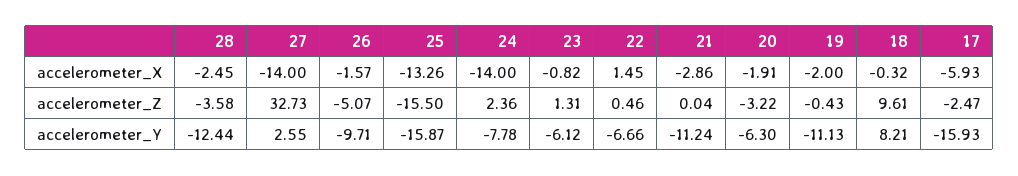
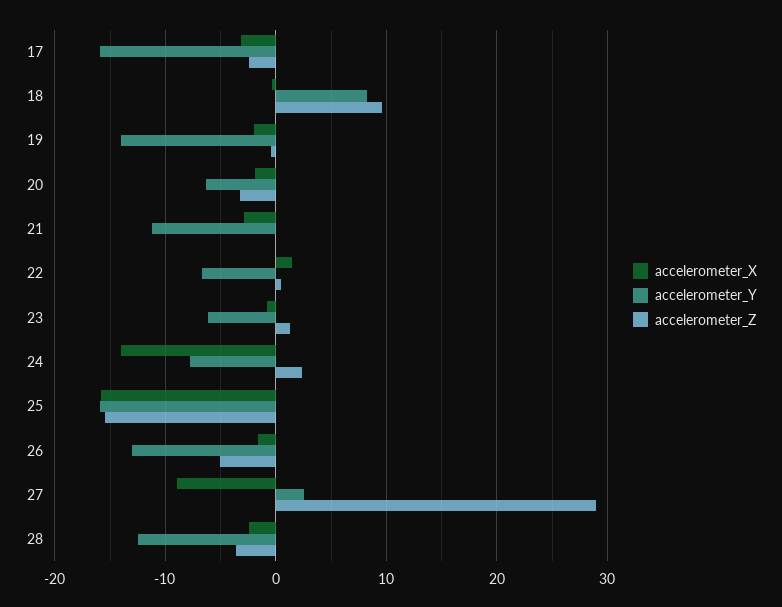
  {
    "accelerometer_X": {
      "28": -2.45,
-     "27": -14,
+     "27": -9,
      "26": -1.57,
-     "25": -13.26,
+     "25": -16,
      "24": -14,
      "23": -0.82,
      "22": 1.45,
      "21": -2.86,
      "20": -1.91,
      "19": -2,
      "18": -0.32,
-     "17": -5.93
+     "17": -3
    },
    "accelerometer_Z": {
      "28": -3.58,
-     "27": 32.73,
+     "27": 29,
      "26": -5.07,
      "25": -15.5,
      "24": 2.36,
      "23": 1.31,
      "22": 0.46,
      "21": 0.04,
      "20": -3.22,
      "19": -0.43,
      "18": 9.61,
      "17": -2.47
    },
    "accelerometer_Y": {
      "28": -12.44,
      "27": 2.55,
-     "26": -9.71,
+     "26": -13,
      "25": -15.87,
      "24": -7.78,
      "23": -6.12,
      "22": -6.66,
      "21": -11.24,
      "20": -6.3,
-     "19": -11.13,
+     "19": -14,
      "18": 8.21,
      "17": -15.93
    }
  }

